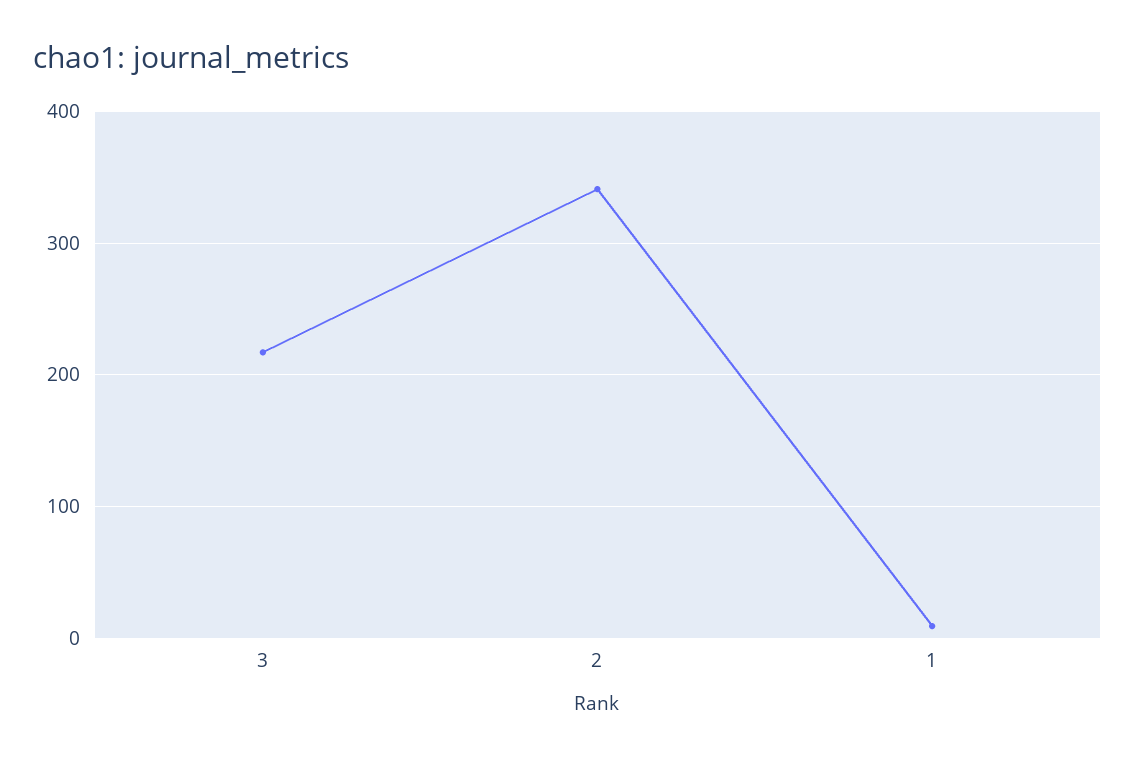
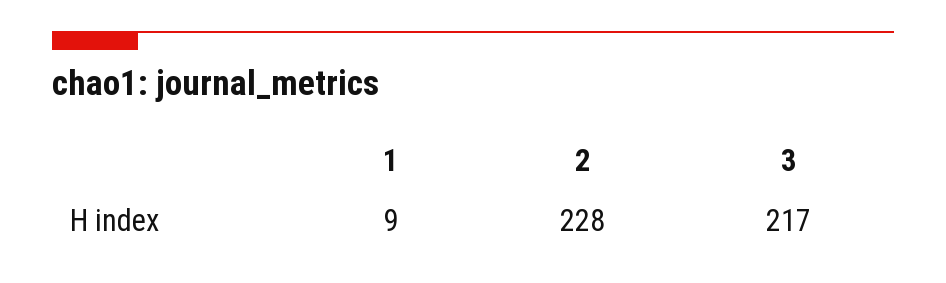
  {
    "3": 217,
-   "2": 340,
+   "2": 228,
    "1": 9
  }

